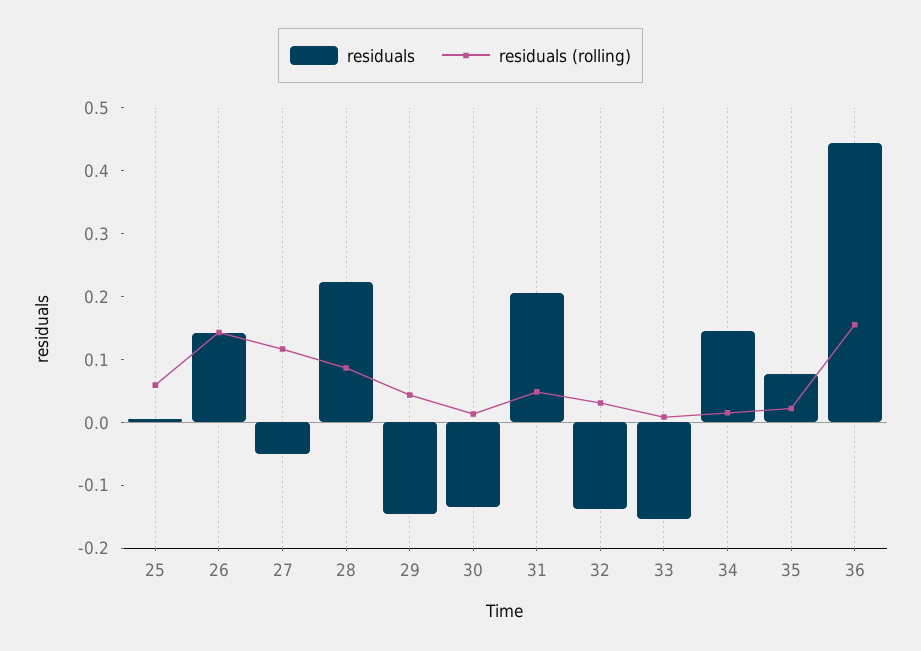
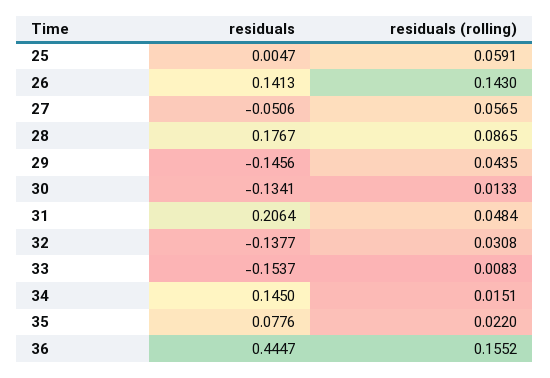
  {
    "residuals": {
      "25": 0.0047,
      "26": 0.1413,
      "27": -0.0506,
-     "28": 0.22,
+     "28": 0.1767,
      "29": -0.1456,
      "30": -0.1341,
      "31": 0.2064,
      "32": -0.1377,
      "33": -0.1537,
      "34": 0.145,
      "35": 0.0776,
      "36": 0.4447
    },
    "residuals (rolling)": {
      "25": 0.0591,
      "26": 0.143,
-     "27": 0.12,
+     "27": 0.0565,
      "28": 0.0865,
      "29": 0.0435,
      "30": 0.0133,
      "31": 0.0484,
      "32": 0.0308,
      "33": 0.0083,
      "34": 0.0151,
      "35": 0.022,
      "36": 0.1552
    }
  }

